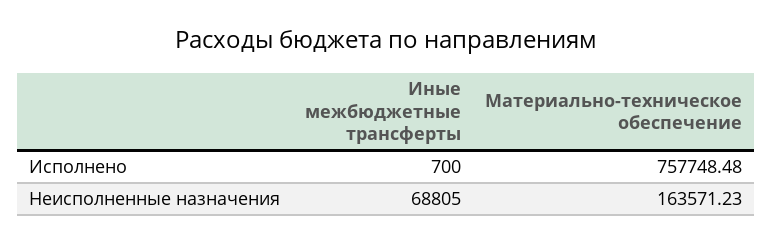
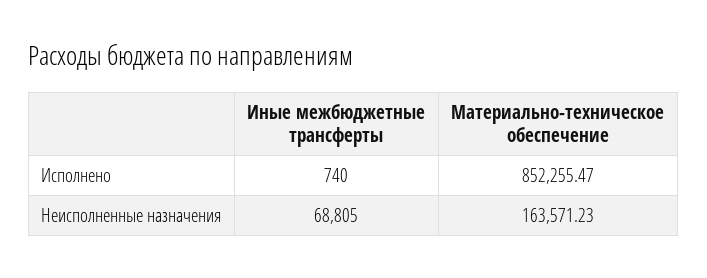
  {
    "Иные межбюджетные трансферты": {
-     "Исполнено": 700,
+     "Исполнено": 740,
      "Неисполненные назначения": 68805
    },
    "Материально-техническое обеспечение": {
-     "Исполнено": 757748.48,
+     "Исполнено": 852255.47,
      "Неисполненные назначения": 163571.23
    }
  }

